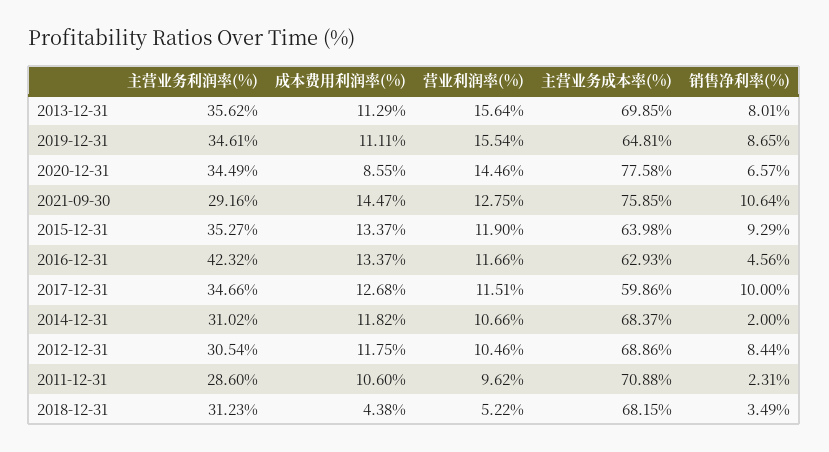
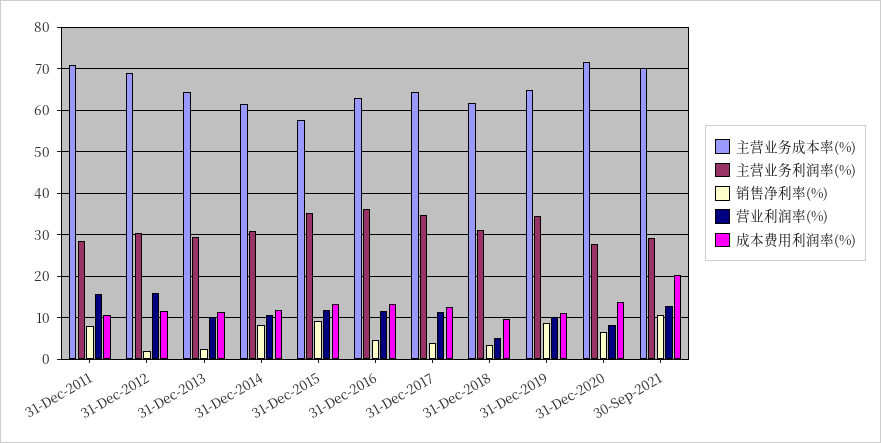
  {
    "主营业务利润率(%)": {
-     "2013-12-31": 35.62,
+     "2013-12-31": 30,
      "2019-12-31": 34.61,
-     "2020-12-31": 34.49,
+     "2020-12-31": 28,
      "2021-09-30": 29.16,
      "2015-12-31": 35.27,
-     "2016-12-31": 42.32,
+     "2016-12-31": 36,
      "2017-12-31": 34.66,
      "2014-12-31": 31.02,
      "2012-12-31": 30.54,
      "2011-12-31": 28.6,
      "2018-12-31": 31.23
    },
    "成本费用利润率(%)": {
      "2013-12-31": 11.29,
      "2019-12-31": 11.11,
-     "2020-12-31": 8.55,
+     "2020-12-31": 14,
-     "2021-09-30": 14.47,
+     "2021-09-30": 20,
      "2015-12-31": 13.37,
      "2016-12-31": 13.37,
      "2017-12-31": 12.68,
      "2014-12-31": 11.82,
      "2012-12-31": 11.75,
      "2011-12-31": 10.6,
-     "2018-12-31": 4.38
+     "2018-12-31": 10
    },
    "营业利润率(%)": {
-     "2013-12-31": 15.64,
+     "2013-12-31": 10,
-     "2019-12-31": 15.54,
+     "2019-12-31": 10,
-     "2020-12-31": 14.46,
+     "2020-12-31": 8,
      "2021-09-30": 12.75,
      "2015-12-31": 11.9,
      "2016-12-31": 11.66,
      "2017-12-31": 11.51,
      "2014-12-31": 10.66,
-     "2012-12-31": 10.46,
+     "2012-12-31": 16,
-     "2011-12-31": 9.62,
+     "2011-12-31": 16,
      "2018-12-31": 5.22
    },
    "主营业务成本率(%)": {
-     "2013-12-31": 69.85,
+     "2013-12-31": 64,
      "2019-12-31": 64.81,
-     "2020-12-31": 77.58,
+     "2020-12-31": 72,
-     "2021-09-30": 75.85,
+     "2021-09-30": 70,
-     "2015-12-31": 63.98,
+     "2015-12-31": 58,
      "2016-12-31": 62.93,
-     "2017-12-31": 59.86,
+     "2017-12-31": 64,
-     "2014-12-31": 68.37,
+     "2014-12-31": 62,
      "2012-12-31": 68.86,
      "2011-12-31": 70.88,
-     "2018-12-31": 68.15
+     "2018-12-31": 62
    },
    "销售净利率(%)": {
-     "2013-12-31": 8.01,
+     "2013-12-31": 2,
      "2019-12-31": 8.65,
      "2020-12-31": 6.57,
      "2021-09-30": 10.64,
      "2015-12-31": 9.29,
      "2016-12-31": 4.56,
-     "2017-12-31": 10,
+     "2017-12-31": 4,
-     "2014-12-31": 2,
+     "2014-12-31": 8,
-     "2012-12-31": 8.44,
+     "2012-12-31": 2,
-     "2011-12-31": 2.31,
+     "2011-12-31": 8,
      "2018-12-31": 3.49
    }
  }

